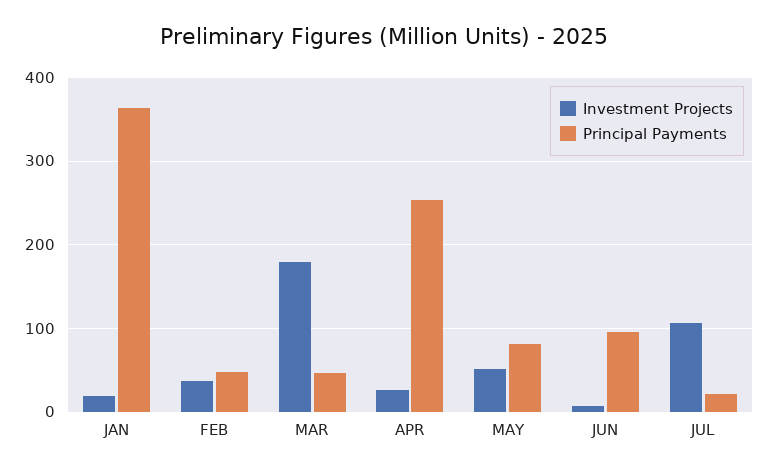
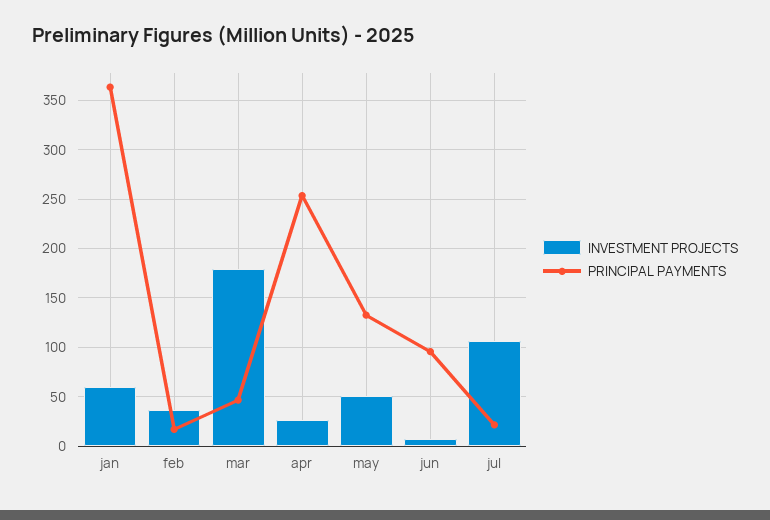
  {
    "Investment Projects": {
-     "JAN": 20,
+     "JAN": 60,
      "FEB": 40,
      "MAR": 180,
      "APR": 30,
      "MAY": 50,
      "JUN": 10,
      "JUL": 110
    },
    "Principal Payments": {
      "JAN": 360,
-     "FEB": 50,
+     "FEB": 20,
      "MAR": 50,
      "APR": 250,
-     "MAY": 80,
+     "MAY": 130,
      "JUN": 100,
      "JUL": 20
    }
  }

